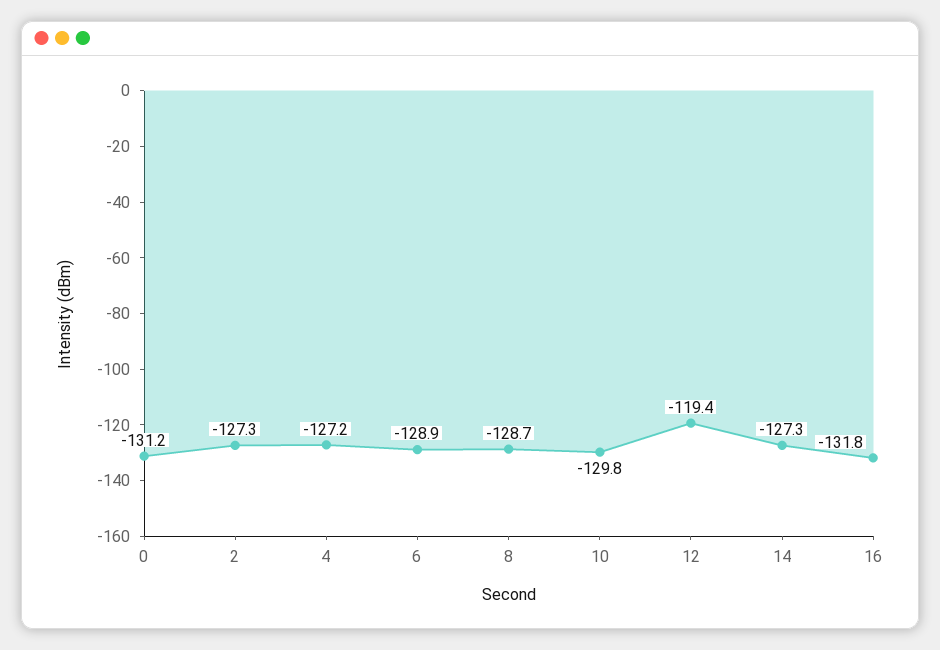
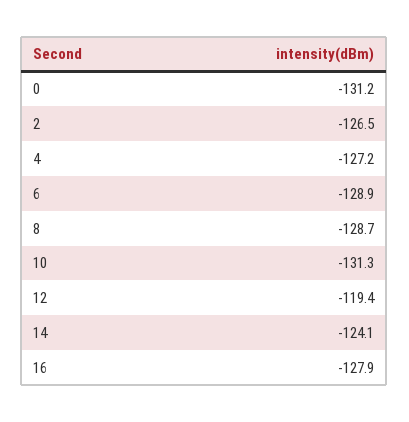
  {
    "0": -131.2,
-   "2": -127.3,
+   "2": -126.5,
    "4": -127.2,
    "6": -128.9,
    "8": -128.7,
-   "10": -129.8,
+   "10": -131.3,
    "12": -119.4,
-   "14": -127.3,
+   "14": -124.1,
-   "16": -131.8
+   "16": -127.9
  }

